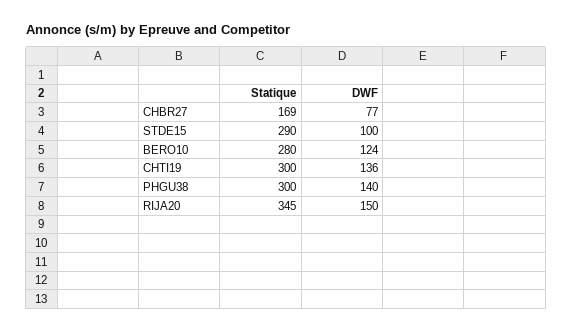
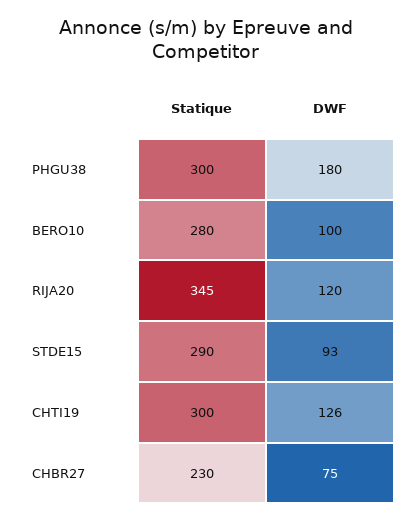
  {
    "Statique": {
-     "CHBR27": 169,
+     "CHBR27": 230,
      "STDE15": 290,
      "BERO10": 280,
      "CHTI19": 300,
      "PHGU38": 300,
      "RIJA20": 345
    },
    "DWF": {
-     "CHBR27": 77,
+     "CHBR27": 75,
-     "STDE15": 100,
+     "STDE15": 93,
-     "BERO10": 124,
+     "BERO10": 100,
-     "CHTI19": 136,
+     "CHTI19": 126,
-     "PHGU38": 140,
+     "PHGU38": 180,
-     "RIJA20": 150
+     "RIJA20": 120
    }
  }

